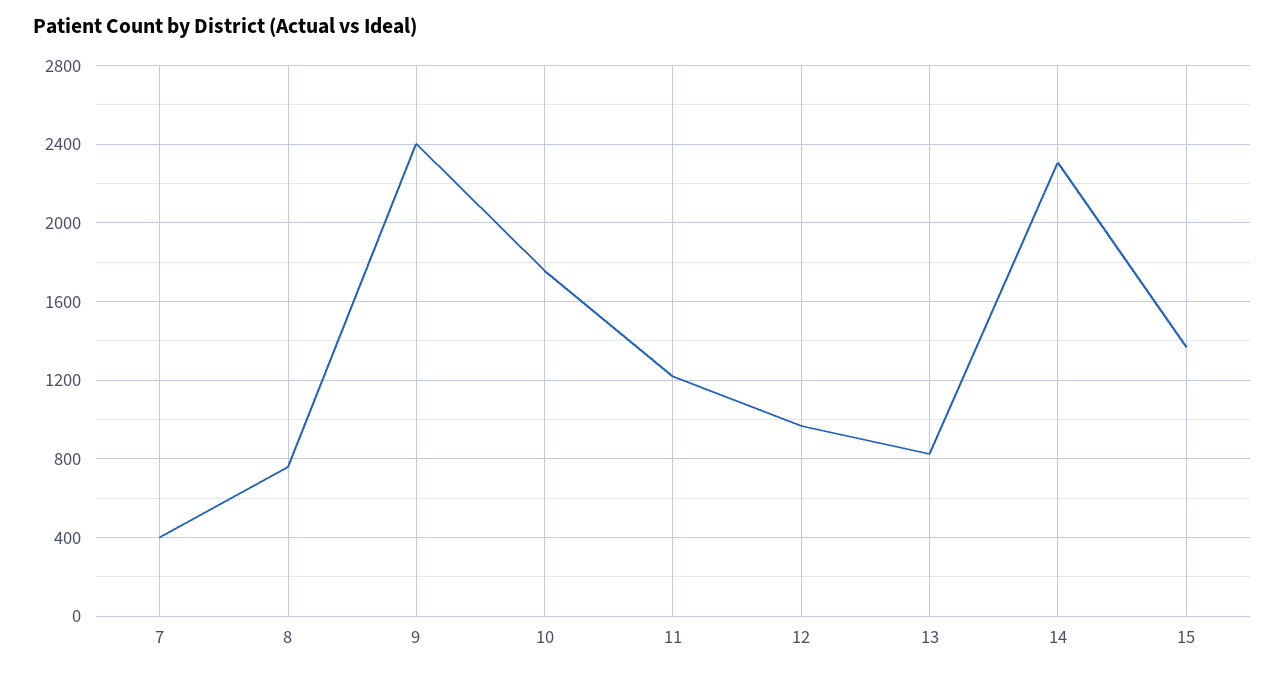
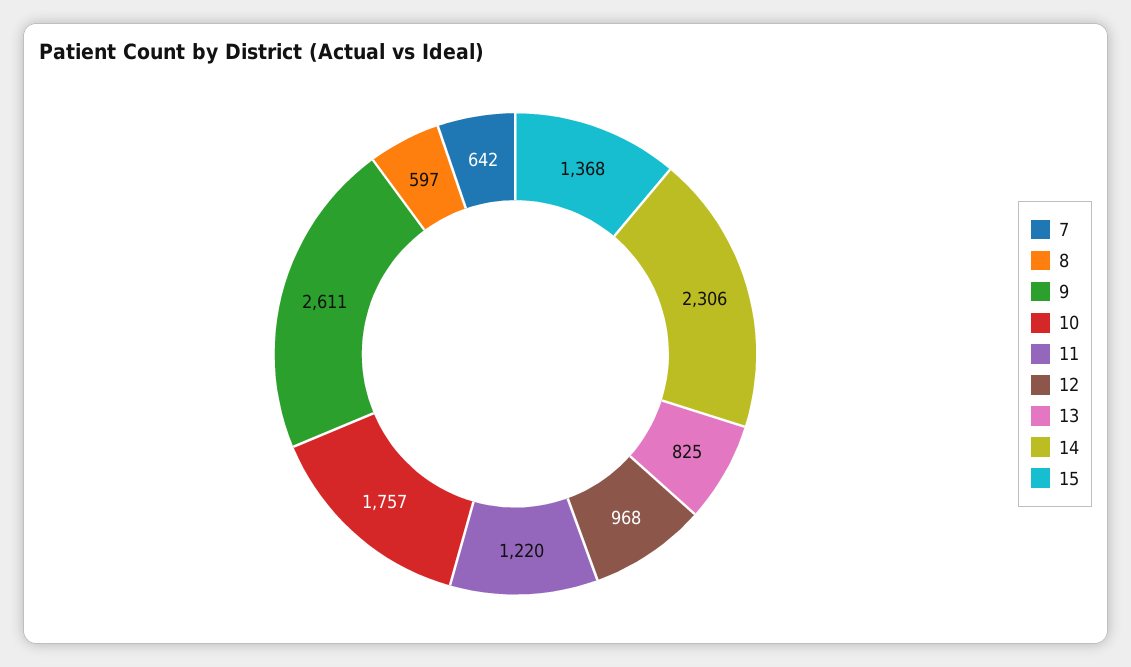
  {
-   "7": 400,
+   "7": 642,
-   "8": 750,
+   "8": 597,
-   "9": 2400,
+   "9": 2611,
    "10": 1757,
    "11": 1220,
    "12": 968,
    "13": 825,
    "14": 2306,
    "15": 1368
  }

